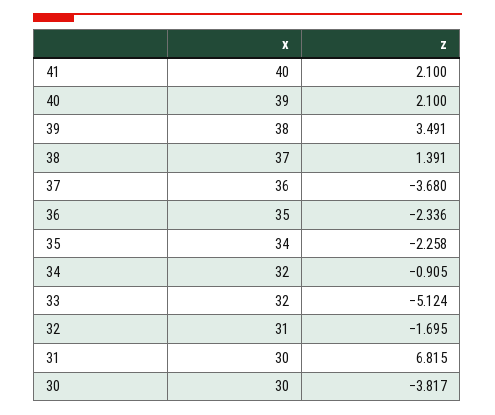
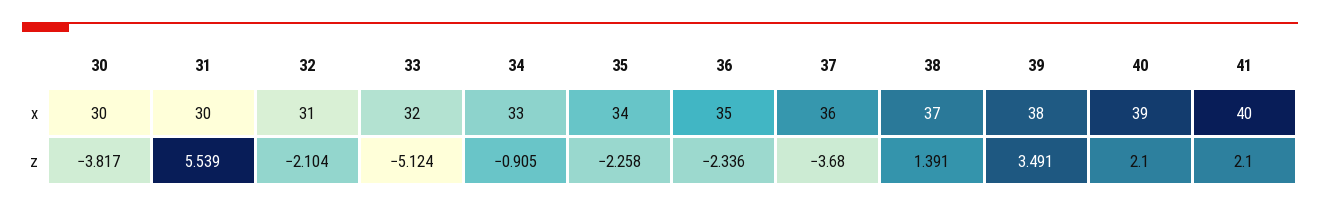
  {
    "x": {
      "41": 40,
      "40": 39,
      "39": 38,
      "38": 37,
      "37": 36,
      "36": 35,
      "35": 34,
-     "34": 32,
+     "34": 33,
      "33": 32,
      "32": 31,
      "31": 30,
      "30": 30
    },
    "z": {
      "41": 2.1,
      "40": 2.1,
      "39": 3.491,
      "38": 1.391,
      "37": -3.68,
      "36": -2.336,
      "35": -2.258,
      "34": -0.905,
      "33": -5.124,
-     "32": -1.695,
+     "32": -2.104,
-     "31": 6.815,
+     "31": 5.539,
      "30": -3.817
    }
  }

